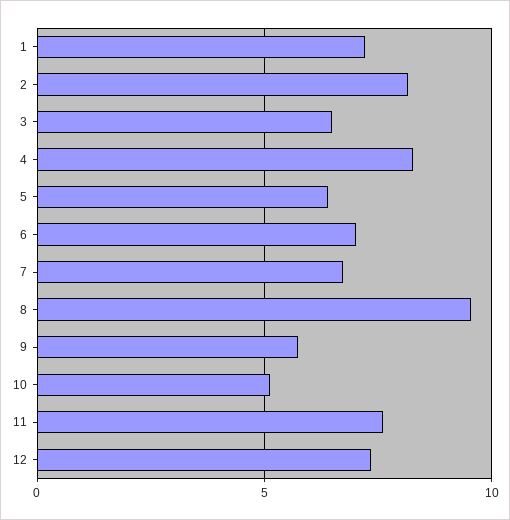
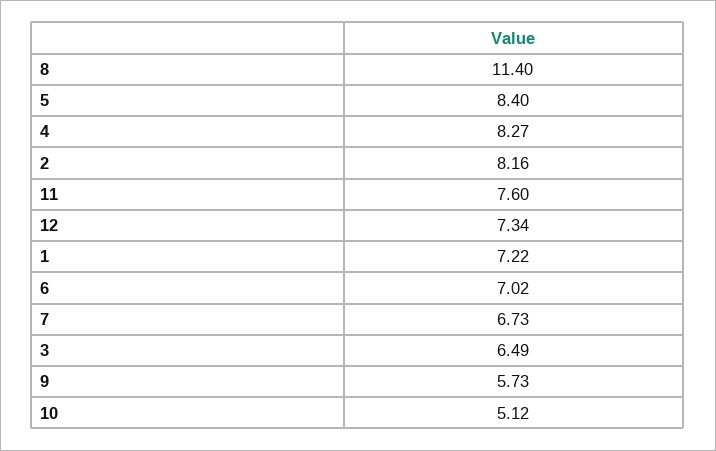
  {
    "1": 7.22,
    "2": 8.16,
    "3": 6.49,
    "4": 8.27,
-   "5": 6.5,
+   "5": 8.4,
    "6": 7.02,
    "7": 6.73,
-   "8": 9.5,
+   "8": 11.4,
    "9": 5.73,
    "10": 5.12,
    "11": 7.6,
    "12": 7.34
  }

